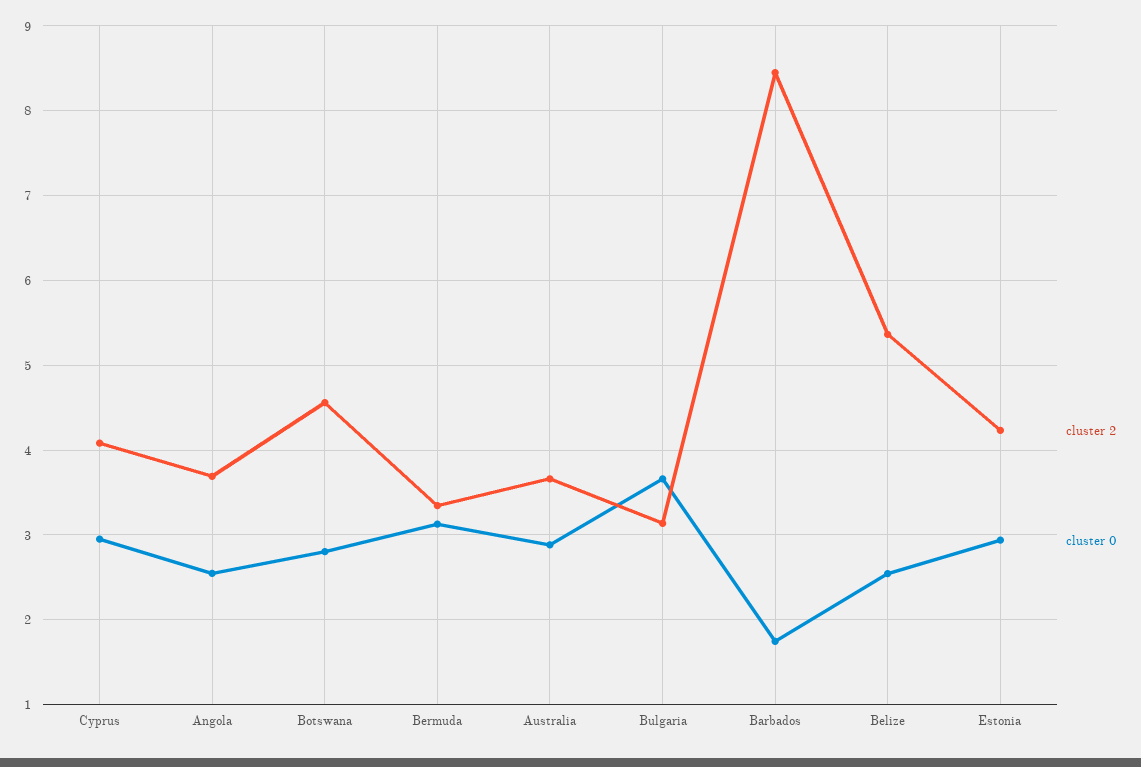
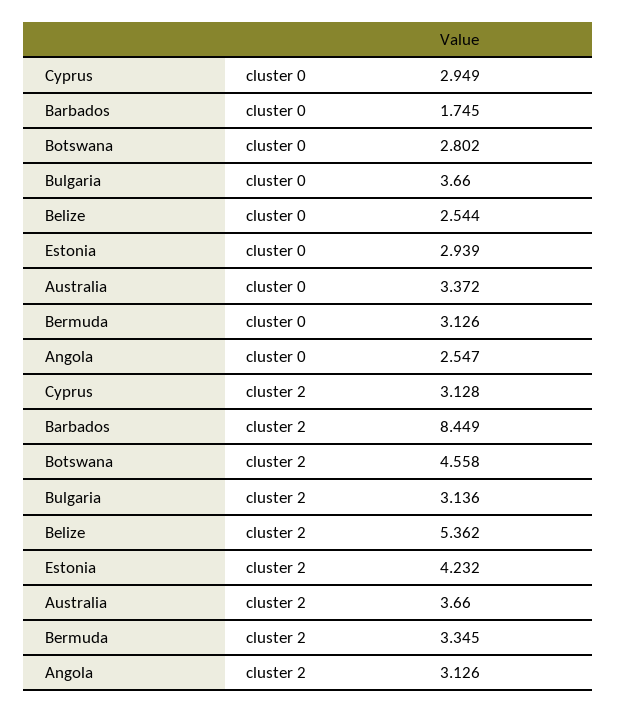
  {
    "cluster 2": {
-     "Cyprus": 4.1,
+     "Cyprus": 3.128,
-     "Angola": 3.7,
+     "Angola": 3.126,
      "Botswana": 4.558,
      "Bermuda": 3.345,
      "Australia": 3.66,
      "Bulgaria": 3.136,
      "Barbados": 8.449,
      "Belize": 5.362,
      "Estonia": 4.232
    },
    "cluster 0": {
      "Cyprus": 2.949,
      "Angola": 2.547,
      "Botswana": 2.802,
      "Bermuda": 3.126,
-     "Australia": 2.9,
+     "Australia": 3.372,
      "Bulgaria": 3.66,
      "Barbados": 1.745,
      "Belize": 2.544,
      "Estonia": 2.939
    }
  }

